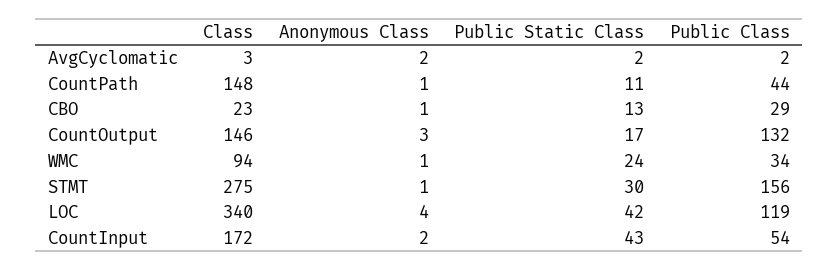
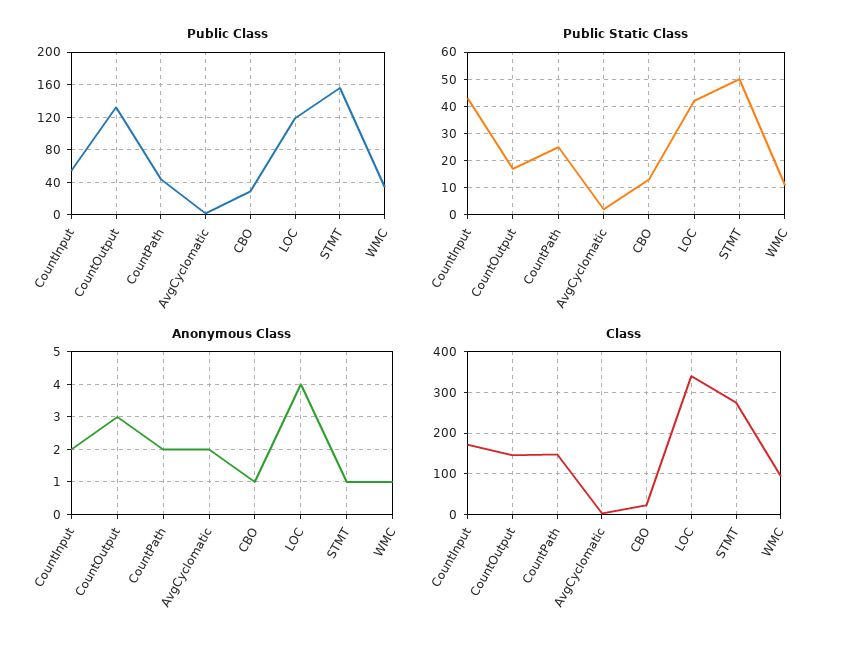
  {
    "Class": {
      "AvgCyclomatic": 3,
      "CountPath": 148,
      "CBO": 23,
      "CountOutput": 146,
      "WMC": 94,
      "STMT": 275,
      "LOC": 340,
      "CountInput": 172
    },
    "Anonymous Class": {
      "AvgCyclomatic": 2,
-     "CountPath": 1,
+     "CountPath": 2,
      "CBO": 1,
      "CountOutput": 3,
      "WMC": 1,
      "STMT": 1,
      "LOC": 4,
      "CountInput": 2
    },
    "Public Static Class": {
      "AvgCyclomatic": 2,
-     "CountPath": 11,
+     "CountPath": 25,
      "CBO": 13,
      "CountOutput": 17,
-     "WMC": 24,
+     "WMC": 10,
-     "STMT": 30,
+     "STMT": 50,
      "LOC": 42,
      "CountInput": 43
    },
    "Public Class": {
      "AvgCyclomatic": 2,
      "CountPath": 44,
      "CBO": 29,
      "CountOutput": 132,
      "WMC": 34,
      "STMT": 156,
      "LOC": 119,
      "CountInput": 54
    }
  }

